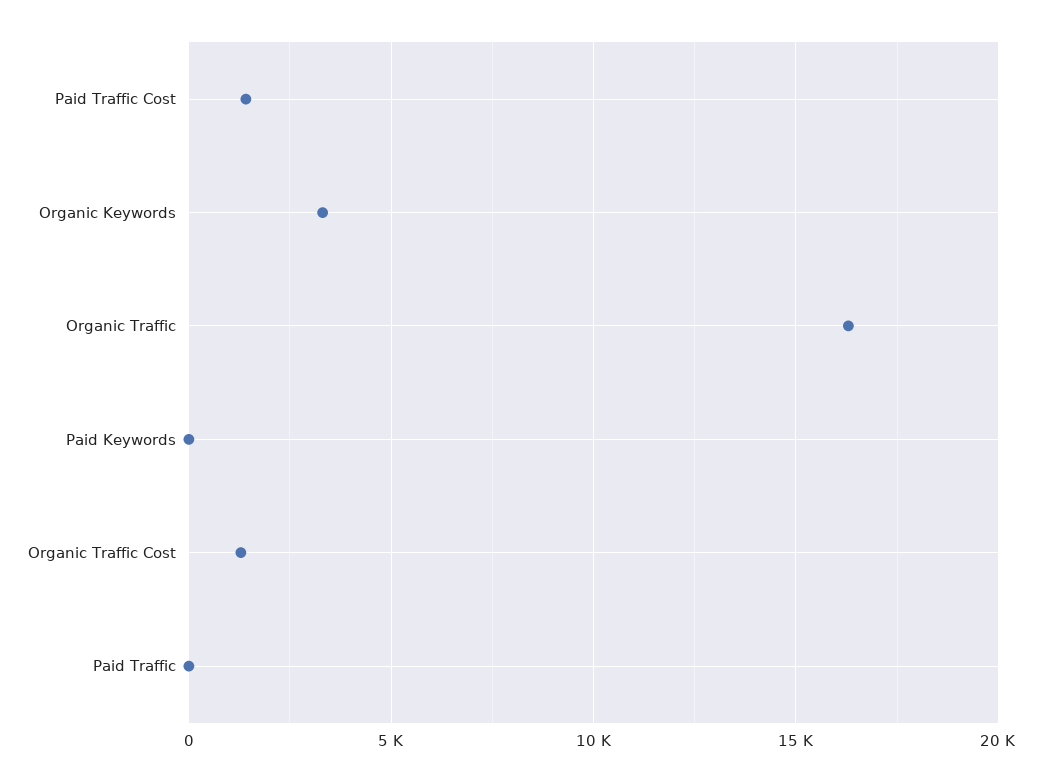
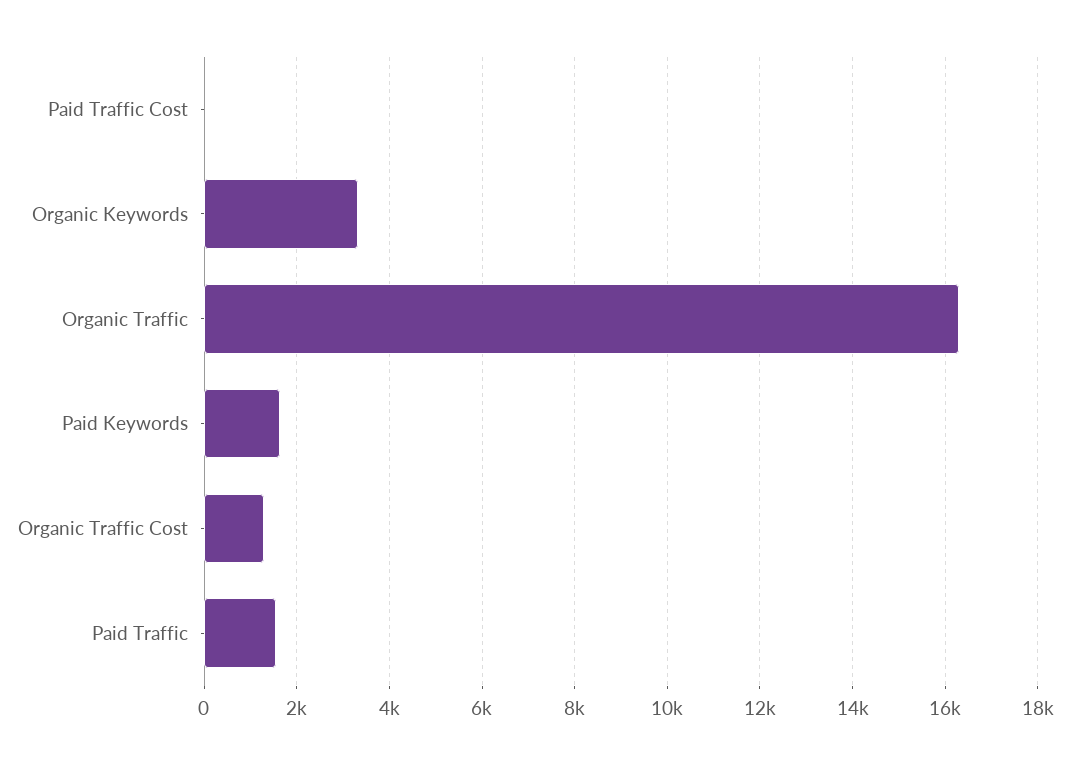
  {
-   "Paid Traffic Cost": 1500,
+   "Paid Traffic Cost": 0,
    "Organic Keywords": 3400,
    "Organic Traffic": 16200,
-   "Paid Keywords": 0,
+   "Paid Keywords": 1600,
    "Organic Traffic Cost": 1200,
-   "Paid Traffic": 0
+   "Paid Traffic": 1600
  }

